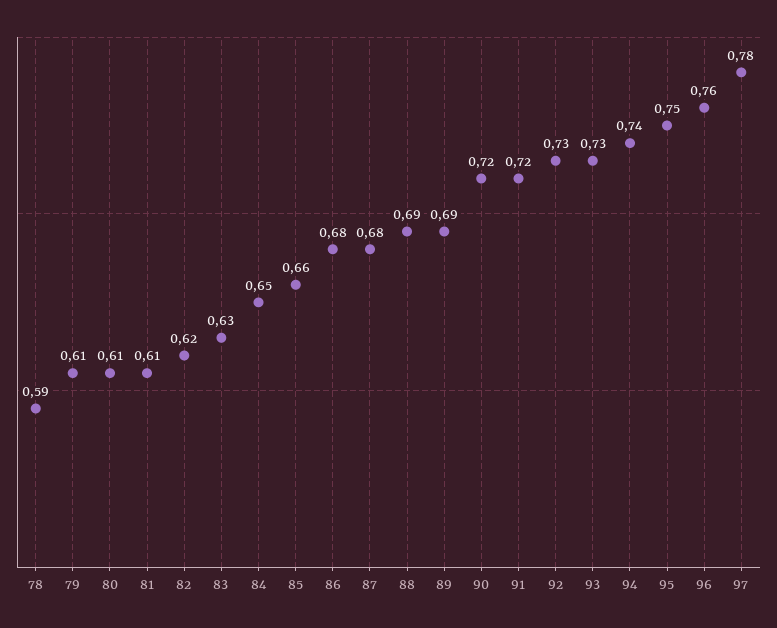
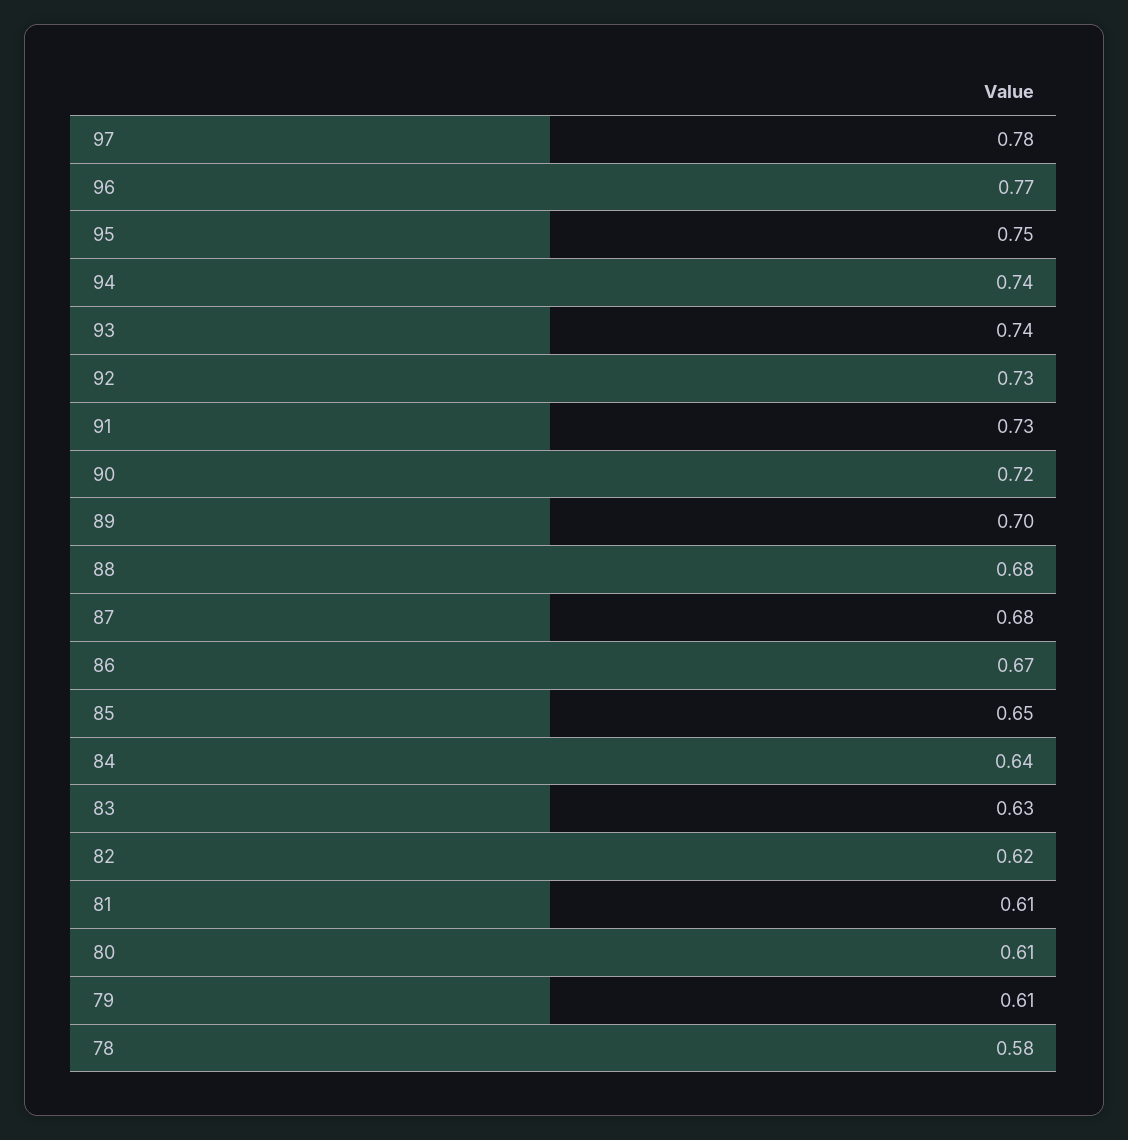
  {
-   "78": 0.59,
+   "78": 0.58,
    "79": 0.61,
    "80": 0.61,
    "81": 0.61,
    "82": 0.62,
    "83": 0.63,
-   "84": 0.65,
+   "84": 0.64,
-   "85": 0.66,
+   "85": 0.65,
-   "86": 0.68,
+   "86": 0.67,
    "87": 0.68,
-   "88": 0.69,
+   "88": 0.68,
-   "89": 0.69,
+   "89": 0.7,
    "90": 0.72,
-   "91": 0.72,
+   "91": 0.73,
    "92": 0.73,
-   "93": 0.73,
+   "93": 0.74,
    "94": 0.74,
    "95": 0.75,
-   "96": 0.76,
+   "96": 0.77,
    "97": 0.78
  }

